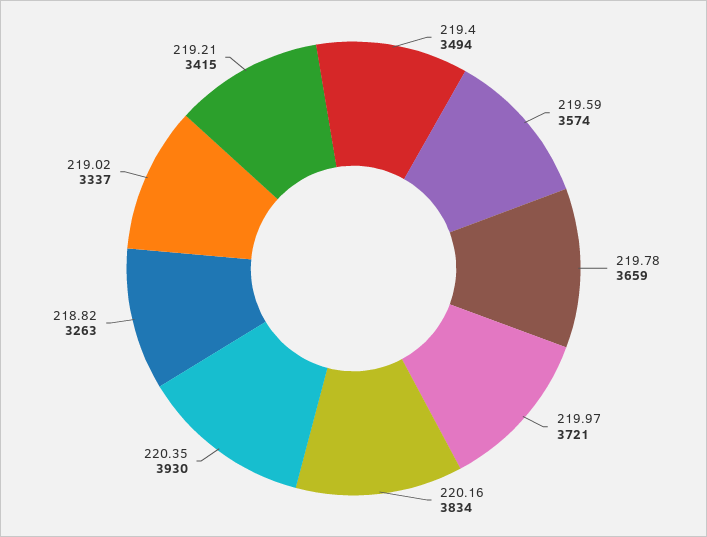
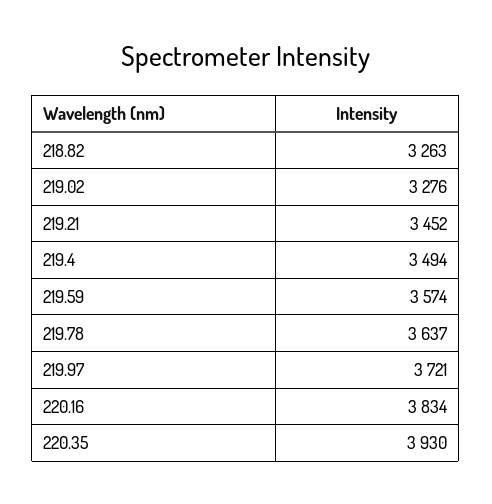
  {
    "219.4": 3494,
    "219.59": 3574,
-   "219.78": 3659,
+   "219.78": 3637,
    "219.97": 3721,
    "220.16": 3834,
    "220.35": 3930,
    "218.82": 3263,
-   "219.02": 3337,
+   "219.02": 3276,
-   "219.21": 3415
+   "219.21": 3452
  }

